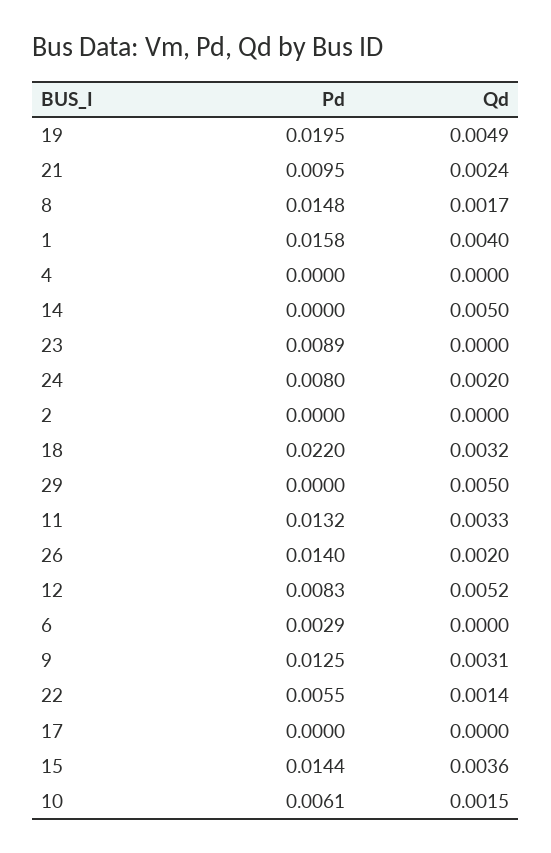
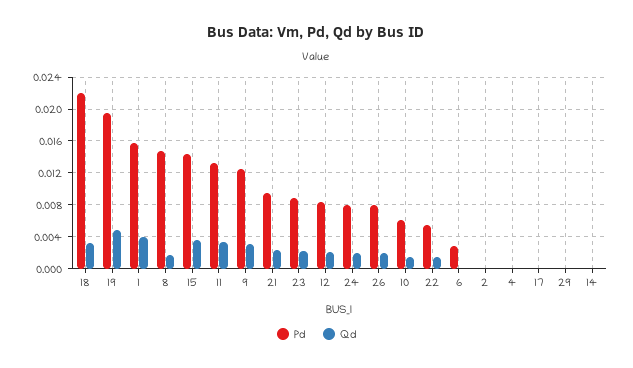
  {
    "Pd": {
      "19": 0.0195,
      "21": 0.0095,
      "8": 0.0148,
      "1": 0.0158,
      "4": 0,
      "14": 0,
      "23": 0.0089,
      "24": 0.008,
      "2": 0,
      "18": 0.022,
      "29": 0,
      "11": 0.0132,
-     "26": 0.014,
+     "26": 0.008,
      "12": 0.0083,
      "6": 0.0029,
      "9": 0.0125,
      "22": 0.0055,
      "17": 0,
      "15": 0.0144,
      "10": 0.0061
    },
    "Qd": {
      "19": 0.0049,
      "21": 0.0024,
      "8": 0.0017,
      "1": 0.004,
      "4": 0,
-     "14": 0.005,
+     "14": 0,
-     "23": 0,
+     "23": 0.002,
      "24": 0.002,
      "2": 0,
      "18": 0.0032,
-     "29": 0.005,
+     "29": 0,
      "11": 0.0033,
      "26": 0.002,
-     "12": 0.0052,
+     "12": 0.002,
      "6": 0,
      "9": 0.0031,
      "22": 0.0014,
      "17": 0,
      "15": 0.0036,
      "10": 0.0015
    }
  }

